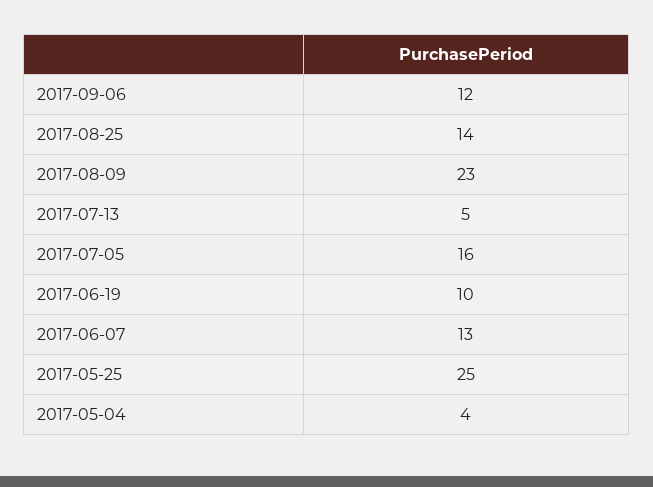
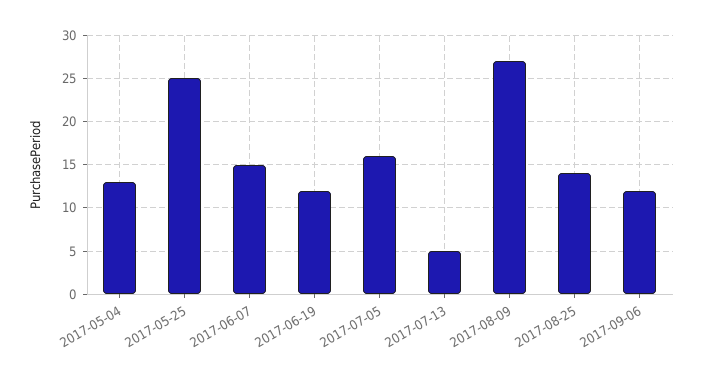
  {
    "2017-09-06": 12,
    "2017-08-25": 14,
-   "2017-08-09": 23,
+   "2017-08-09": 27,
    "2017-07-13": 5,
    "2017-07-05": 16,
-   "2017-06-19": 10,
+   "2017-06-19": 12,
-   "2017-06-07": 13,
+   "2017-06-07": 15,
    "2017-05-25": 25,
-   "2017-05-04": 4
+   "2017-05-04": 13
  }

